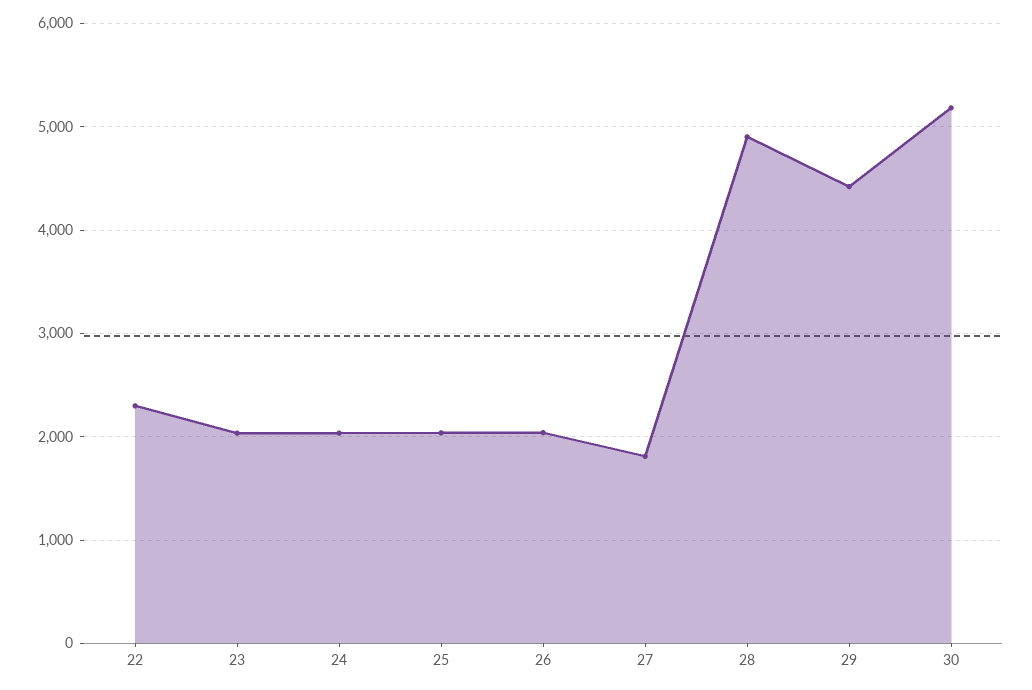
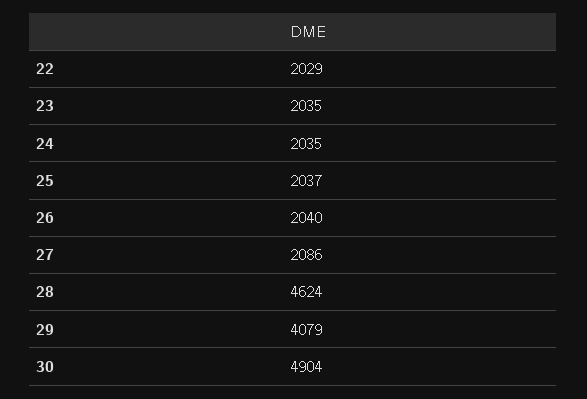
  {
-   "22": 2300,
+   "22": 2029,
    "23": 2035,
    "24": 2035,
    "25": 2037,
    "26": 2040,
-   "27": 1800,
+   "27": 2086,
-   "28": 4900,
+   "28": 4624,
-   "29": 4400,
+   "29": 4079,
-   "30": 5200
+   "30": 4904
  }

